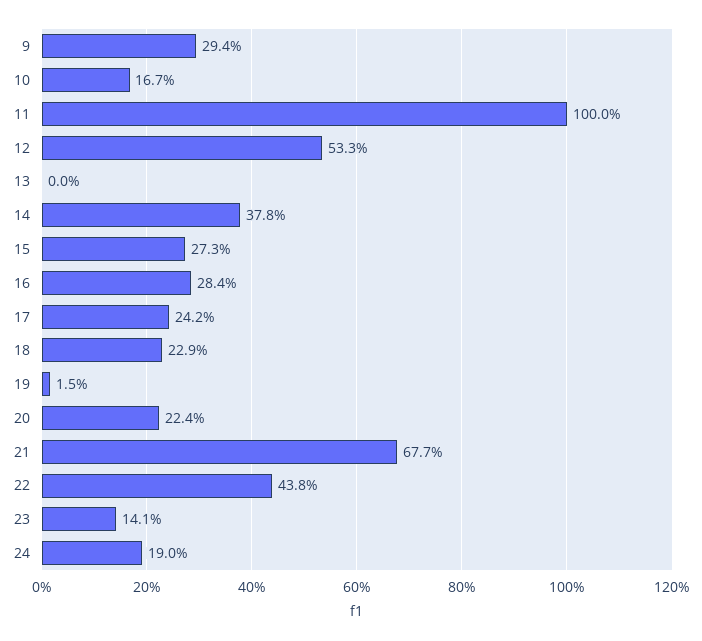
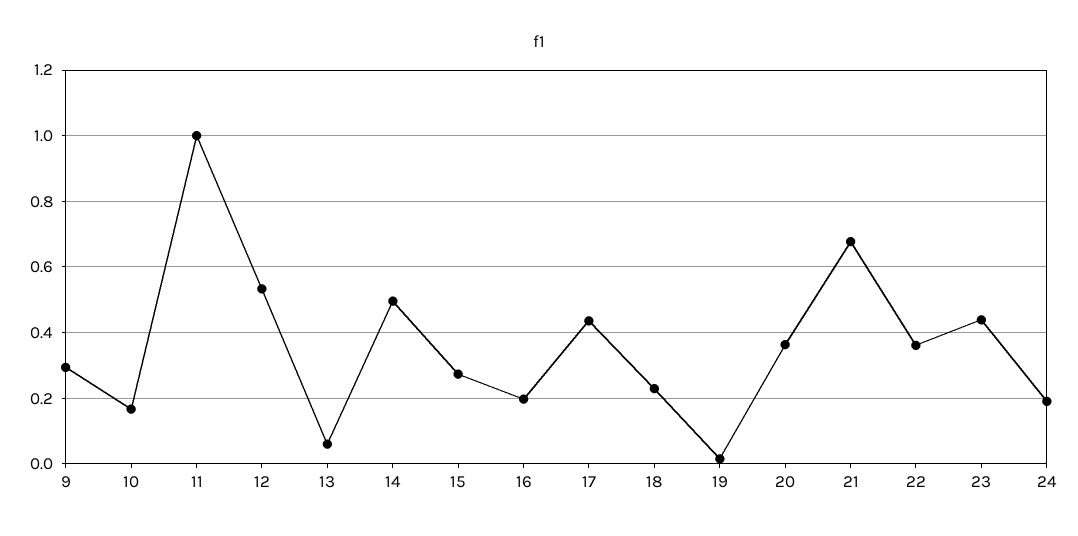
  {
    "9": 0.294,
    "10": 0.167,
    "11": 1,
    "12": 0.533,
-   "13": 0,
+   "13": 0.06,
-   "14": 0.378,
+   "14": 0.5,
    "15": 0.273,
-   "16": 0.284,
+   "16": 0.2,
-   "17": 0.242,
+   "17": 0.44,
    "18": 0.229,
    "19": 0.015,
-   "20": 0.224,
+   "20": 0.36,
    "21": 0.677,
-   "22": 0.438,
+   "22": 0.36,
-   "23": 0.141,
+   "23": 0.44,
    "24": 0.19
  }

